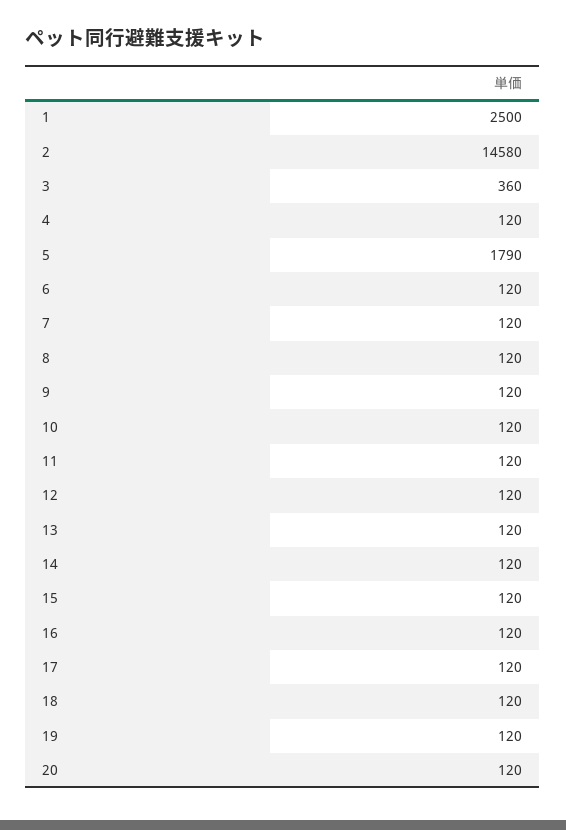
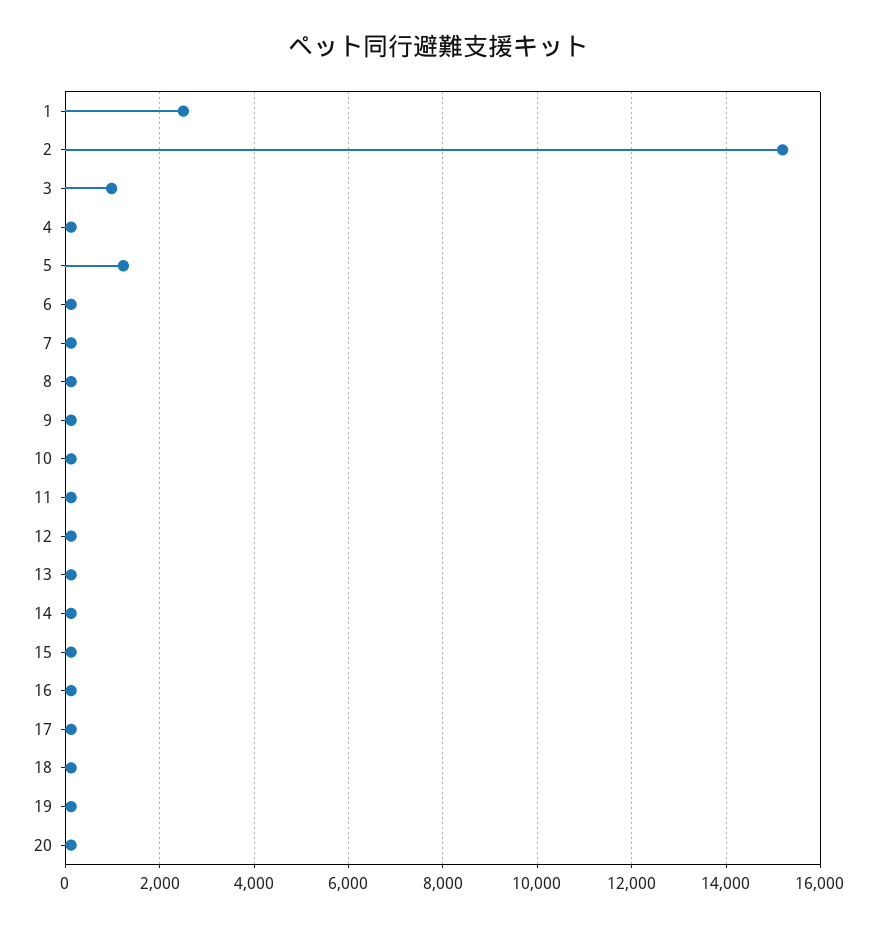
  {
    "1": 2500,
-   "2": 14580,
+   "2": 15200,
-   "3": 360,
+   "3": 1000,
    "4": 120,
-   "5": 1790,
+   "5": 1200,
    "6": 120,
    "7": 120,
    "8": 120,
    "9": 120,
    "10": 120,
    "11": 120,
    "12": 120,
    "13": 120,
    "14": 120,
    "15": 120,
    "16": 120,
    "17": 120,
    "18": 120,
    "19": 120,
    "20": 120
  }

